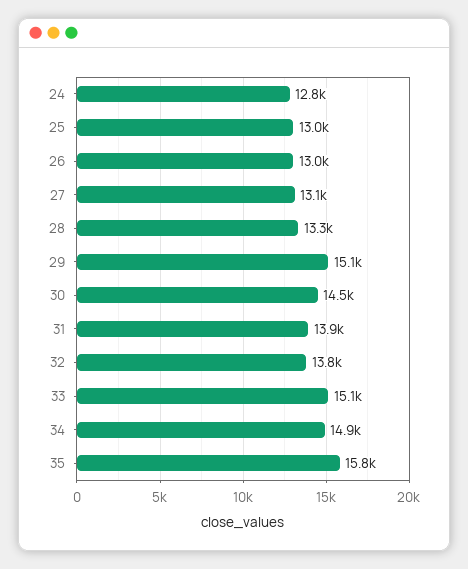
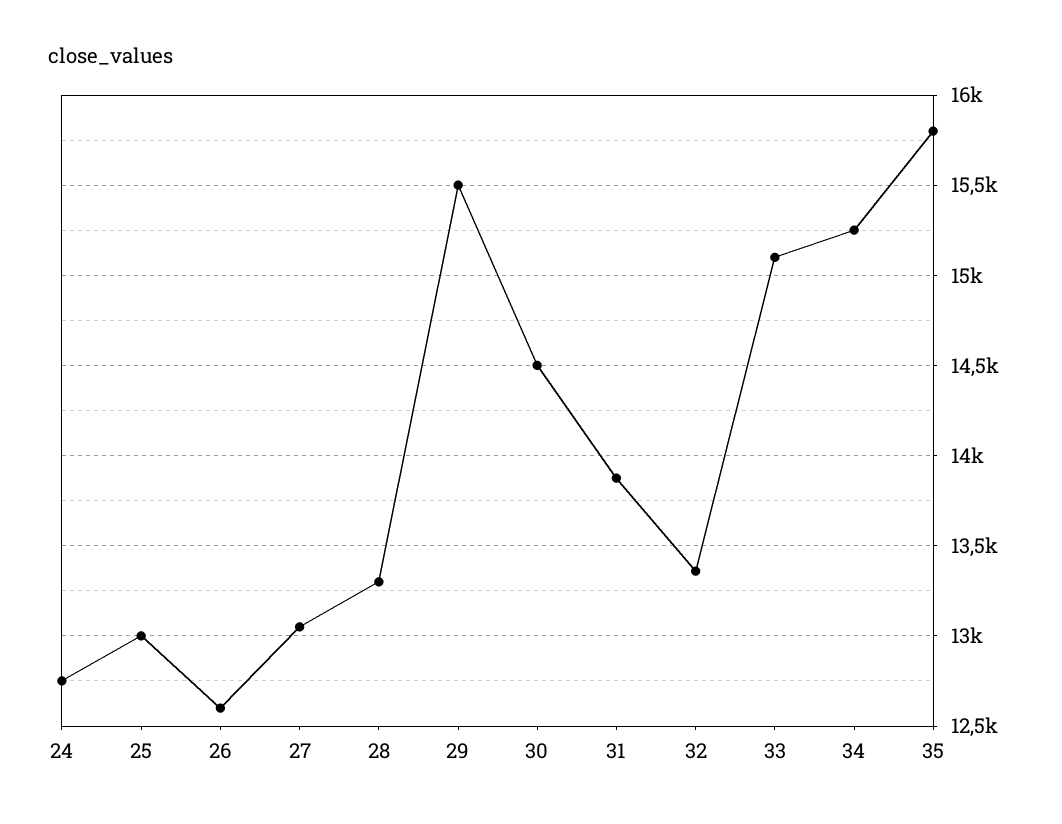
  {
    "24": 12800,
    "25": 13000,
-   "26": 13000,
+   "26": 12600,
    "27": 13100,
    "28": 13300,
-   "29": 15100,
+   "29": 15500,
    "30": 14500,
    "31": 13900,
-   "32": 13800,
+   "32": 13350,
    "33": 15100,
-   "34": 14900,
+   "34": 15250,
    "35": 15800
  }

